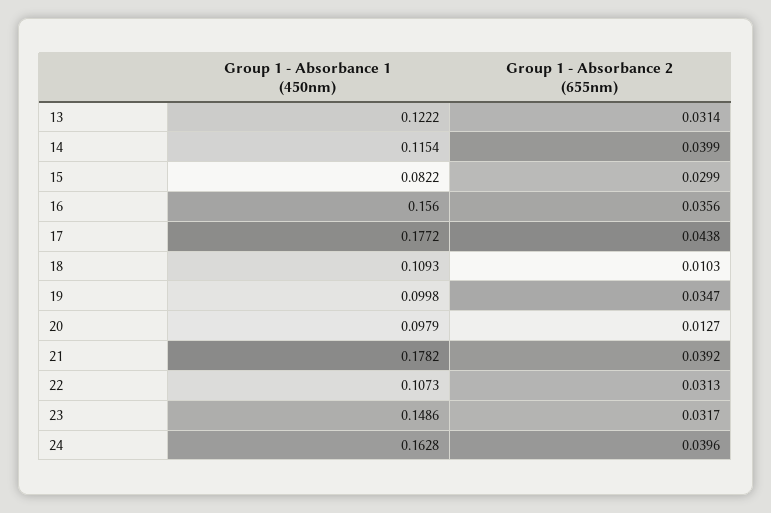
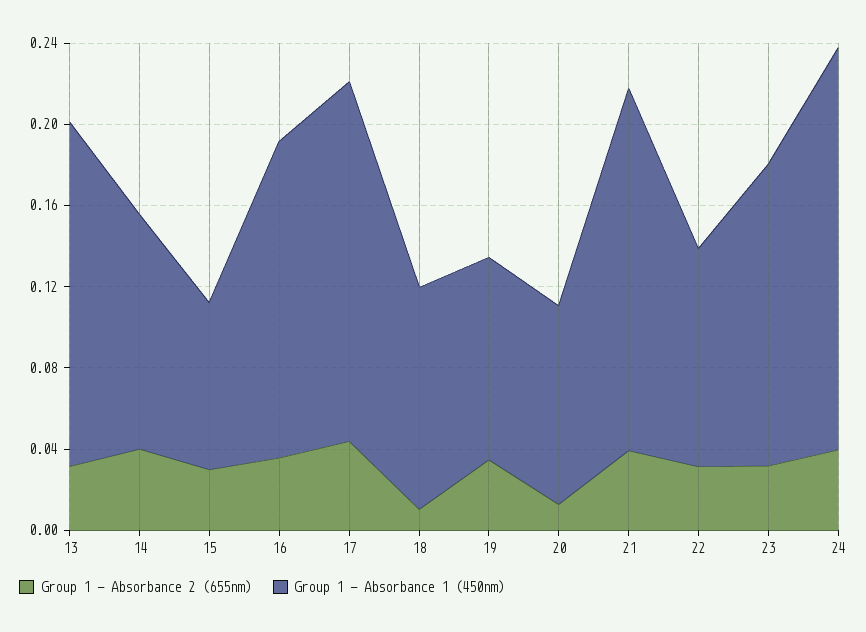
  {
    "Group 1 - Absorbance 1 (450nm)": {
-     "13": 0.1222,
+     "13": 0.17,
      "14": 0.1154,
      "15": 0.0822,
      "16": 0.156,
      "17": 0.1772,
      "18": 0.1093,
      "19": 0.0998,
      "20": 0.0979,
      "21": 0.1782,
      "22": 0.1073,
      "23": 0.1486,
-     "24": 0.1628
+     "24": 0.2
    },
    "Group 1 - Absorbance 2 (655nm)": {
      "13": 0.0314,
      "14": 0.0399,
      "15": 0.0299,
      "16": 0.0356,
      "17": 0.0438,
      "18": 0.0103,
      "19": 0.0347,
      "20": 0.0127,
      "21": 0.0392,
      "22": 0.0313,
      "23": 0.0317,
      "24": 0.0396
    }
  }

